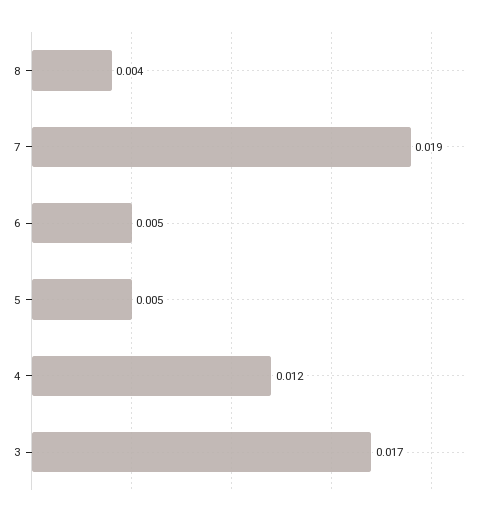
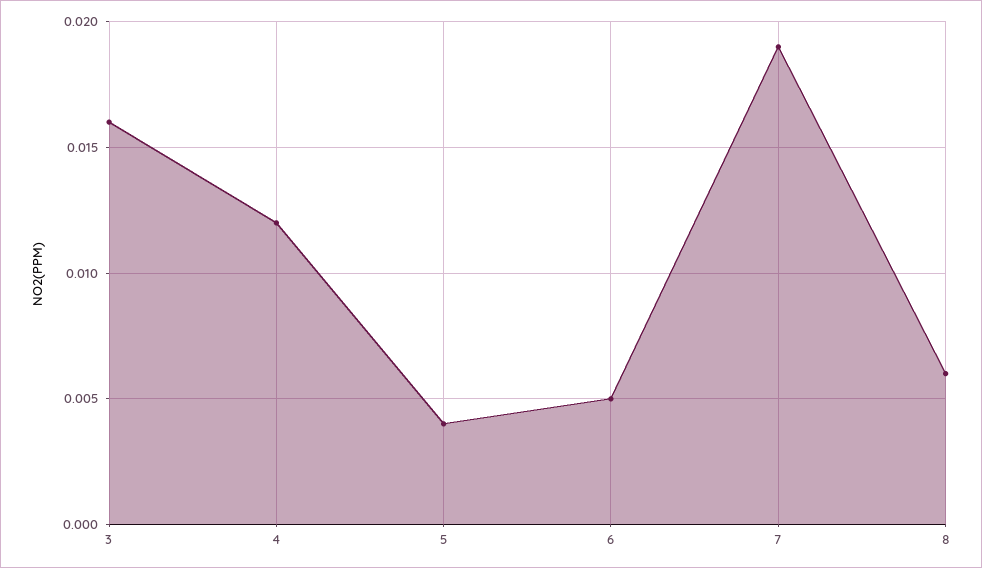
  {
-   "8": 0.004,
+   "8": 0.006,
    "7": 0.019,
    "6": 0.005,
-   "5": 0.005,
+   "5": 0.004,
    "4": 0.012,
-   "3": 0.017
+   "3": 0.016
  }

